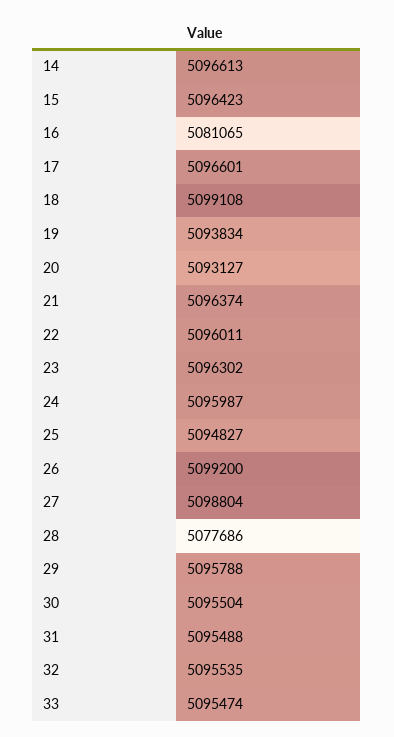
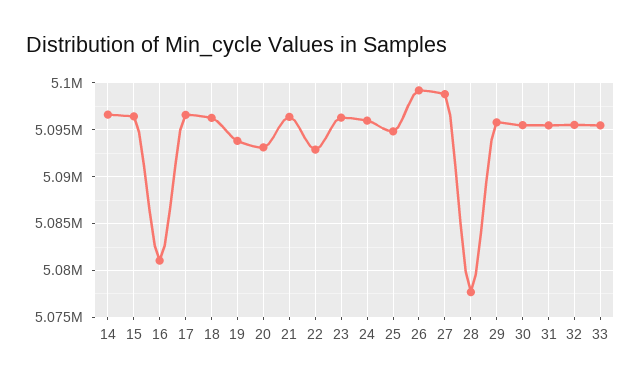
  {
    "14": 5096613,
    "15": 5096423,
    "16": 5081065,
    "17": 5096601,
-   "18": 5099108,
+   "18": 5096000,
    "19": 5093834,
    "20": 5093127,
    "21": 5096374,
-   "22": 5096011,
+   "22": 5093000,
    "23": 5096302,
    "24": 5095987,
    "25": 5094827,
    "26": 5099200,
    "27": 5098804,
    "28": 5077686,
    "29": 5095788,
    "30": 5095504,
    "31": 5095488,
    "32": 5095535,
    "33": 5095474
  }

